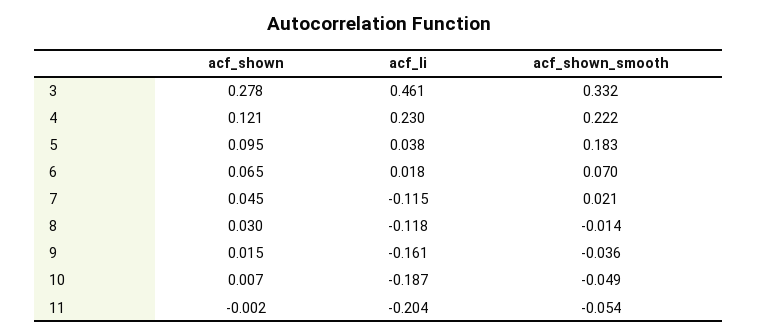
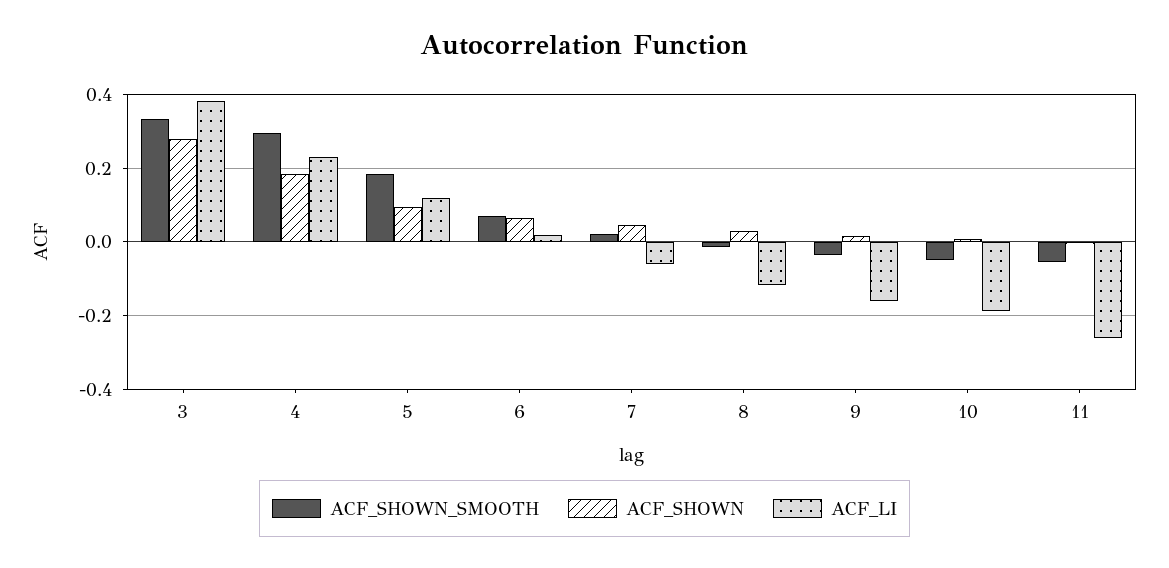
  {
    "acf_shown": {
      "3": 0.278,
-     "4": 0.121,
+     "4": 0.18,
      "5": 0.095,
      "6": 0.065,
      "7": 0.045,
      "8": 0.03,
      "9": 0.015,
      "10": 0.007,
      "11": -0.002
    },
    "acf_li": {
-     "3": 0.461,
+     "3": 0.38,
      "4": 0.23,
-     "5": 0.038,
+     "5": 0.12,
      "6": 0.018,
-     "7": -0.115,
+     "7": -0.06,
      "8": -0.118,
      "9": -0.161,
      "10": -0.187,
-     "11": -0.204
+     "11": -0.26
    },
    "acf_shown_smooth": {
      "3": 0.332,
-     "4": 0.222,
+     "4": 0.3,
      "5": 0.183,
      "6": 0.07,
      "7": 0.021,
      "8": -0.014,
      "9": -0.036,
      "10": -0.049,
      "11": -0.054
    }
  }

